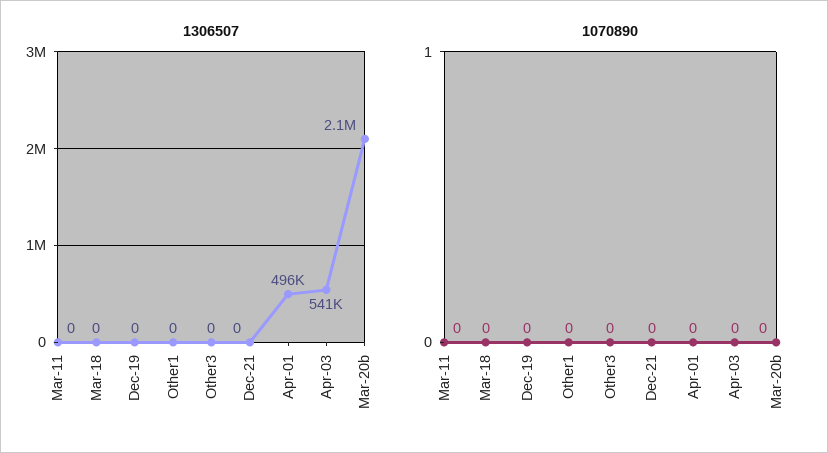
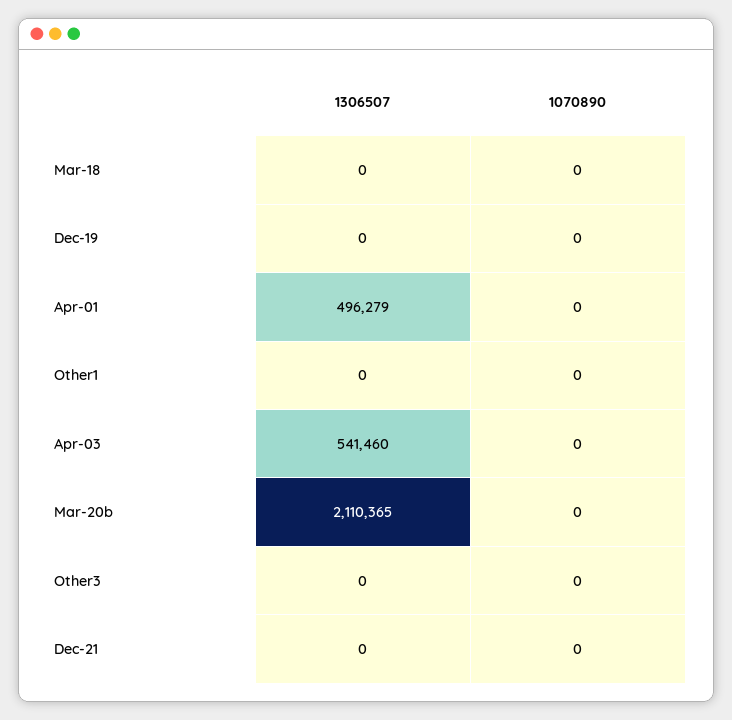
  {
    "1306507": {
-     "Mar-11": 0,
      "Mar-18": 0,
      "Dec-19": 0,
      "Other1": 0,
      "Other3": 0,
      "Dec-21": 0,
      "Apr-01": 496279,
      "Apr-03": 541460,
      "Mar-20b": 2110365
    },
    "1070890": {
-     "Mar-11": 0,
      "Mar-18": 0,
      "Dec-19": 0,
      "Other1": 0,
      "Other3": 0,
      "Dec-21": 0,
      "Apr-01": 0,
      "Apr-03": 0,
      "Mar-20b": 0
    }
  }

